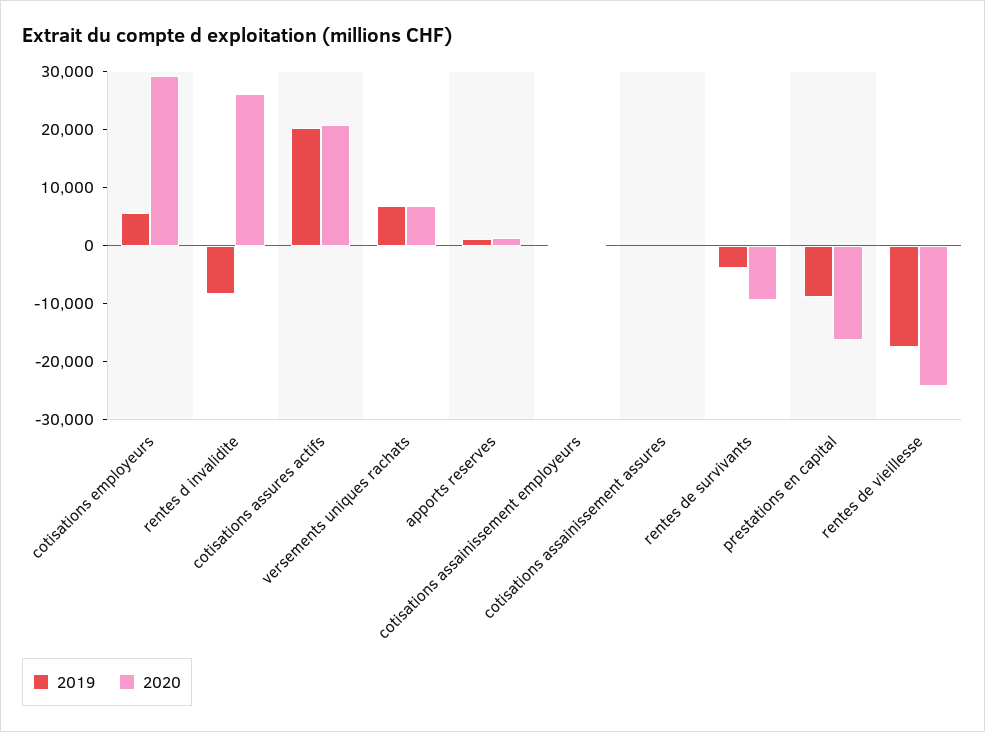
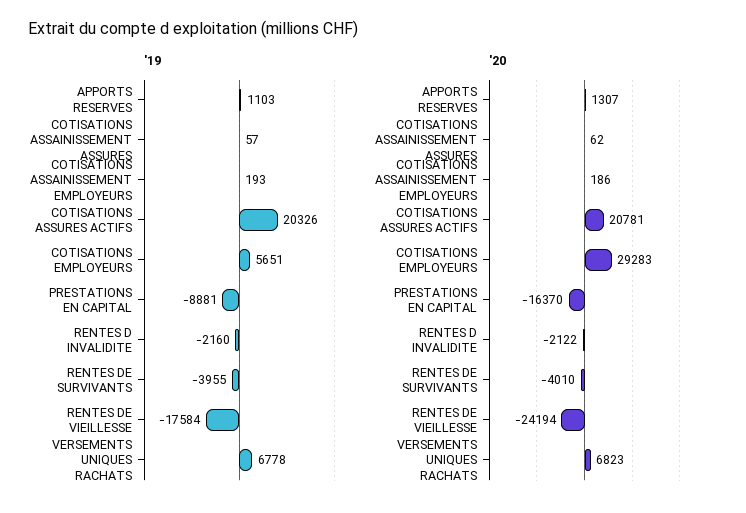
  {
    "2019": {
      "cotisations employeurs": 5651,
-     "rentes d invalidite": -8000,
+     "rentes d invalidite": -2160,
      "cotisations assures actifs": 20326,
      "versements uniques rachats": 6778,
      "apports reserves": 1103,
      "cotisations assainissement employeurs": 193,
      "cotisations assainissement assures": 57,
      "rentes de survivants": -3955,
      "prestations en capital": -8881,
      "rentes de vieillesse": -17584
    },
    "2020": {
      "cotisations employeurs": 29283,
-     "rentes d invalidite": 26000,
+     "rentes d invalidite": -2122,
      "cotisations assures actifs": 20781,
      "versements uniques rachats": 6823,
      "apports reserves": 1307,
      "cotisations assainissement employeurs": 186,
      "cotisations assainissement assures": 62,
-     "rentes de survivants": -10000,
+     "rentes de survivants": -4010,
      "prestations en capital": -16370,
      "rentes de vieillesse": -24194
    }
  }

